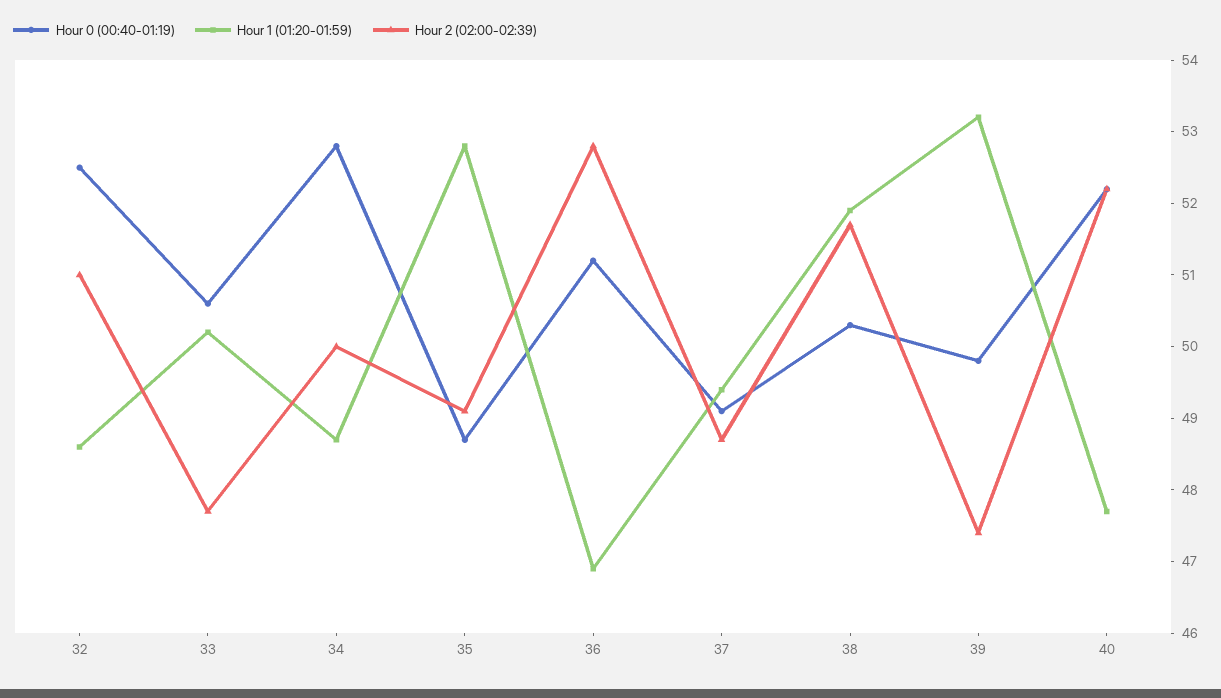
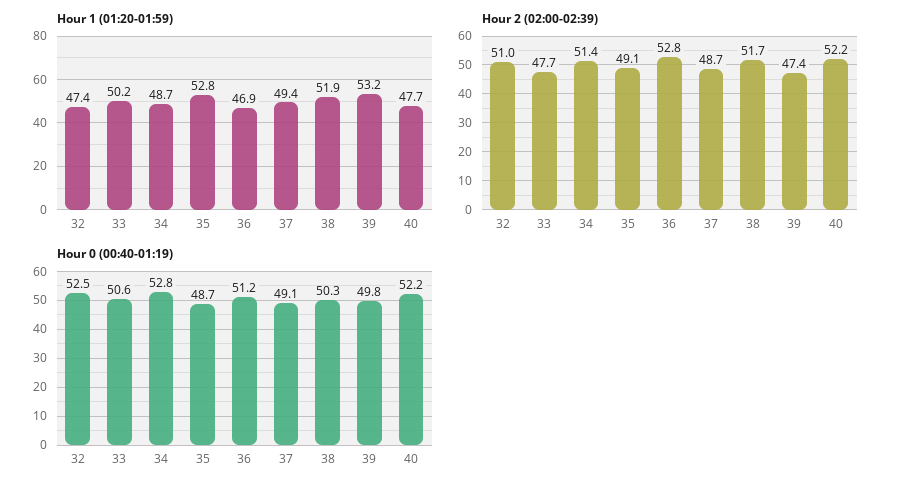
  {
    "Hour 0 (00:40-01:19)": {
      "32": 52.5,
      "33": 50.6,
      "34": 52.8,
      "35": 48.7,
      "36": 51.2,
      "37": 49.1,
      "38": 50.3,
      "39": 49.8,
      "40": 52.2
    },
    "Hour 1 (01:20-01:59)": {
-     "32": 48.5,
+     "32": 47.4,
      "33": 50.2,
      "34": 48.7,
      "35": 52.8,
      "36": 46.9,
      "37": 49.4,
      "38": 51.9,
      "39": 53.2,
      "40": 47.7
    },
    "Hour 2 (02:00-02:39)": {
      "32": 51,
      "33": 47.7,
-     "34": 50,
+     "34": 51.4,
      "35": 49.1,
      "36": 52.8,
      "37": 48.7,
      "38": 51.7,
      "39": 47.4,
      "40": 52.2
    }
  }

